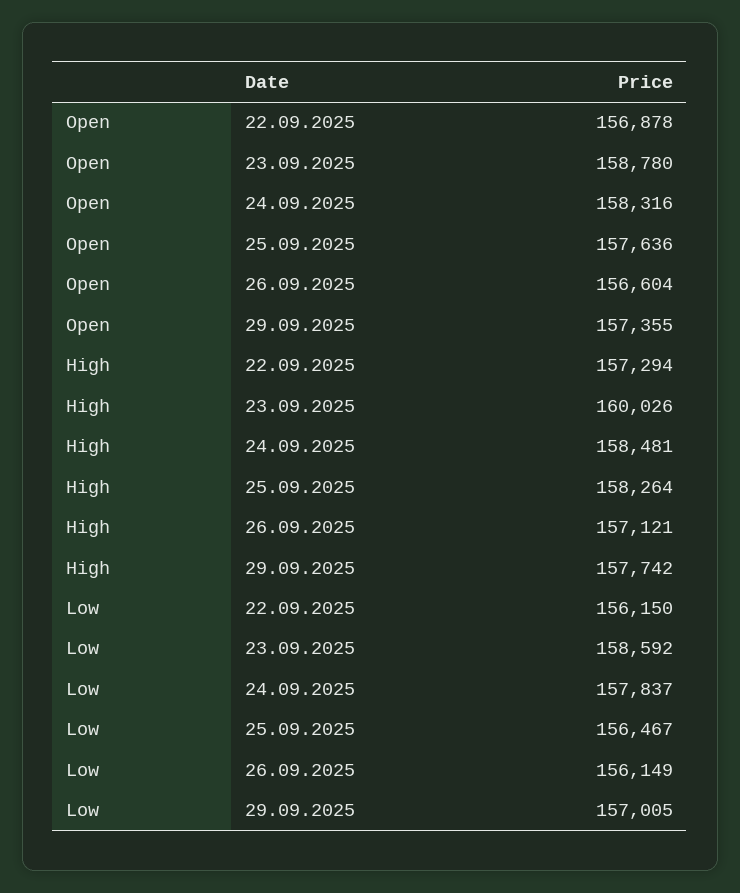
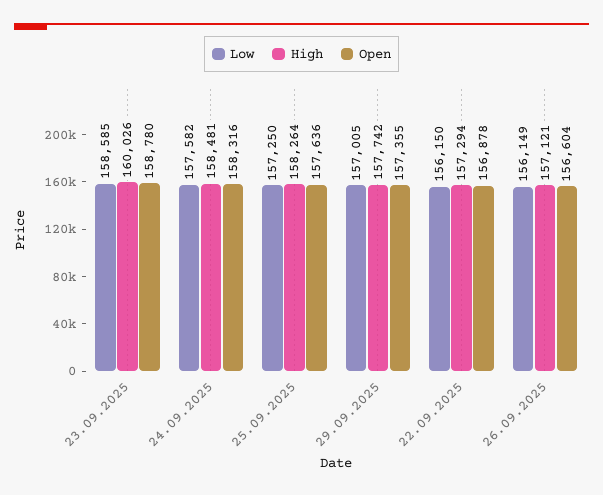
  {
    "Open": {
      "22.09.2025": 156878,
      "23.09.2025": 158780,
      "24.09.2025": 158316,
      "25.09.2025": 157636,
      "26.09.2025": 156604,
      "29.09.2025": 157355
    },
    "High": {
      "22.09.2025": 157294,
      "23.09.2025": 160026,
      "24.09.2025": 158481,
      "25.09.2025": 158264,
      "26.09.2025": 157121,
      "29.09.2025": 157742
    },
    "Low": {
      "22.09.2025": 156150,
-     "23.09.2025": 158592,
+     "23.09.2025": 158585,
-     "24.09.2025": 157837,
+     "24.09.2025": 157582,
-     "25.09.2025": 156467,
+     "25.09.2025": 157250,
      "26.09.2025": 156149,
      "29.09.2025": 157005
    }
  }

